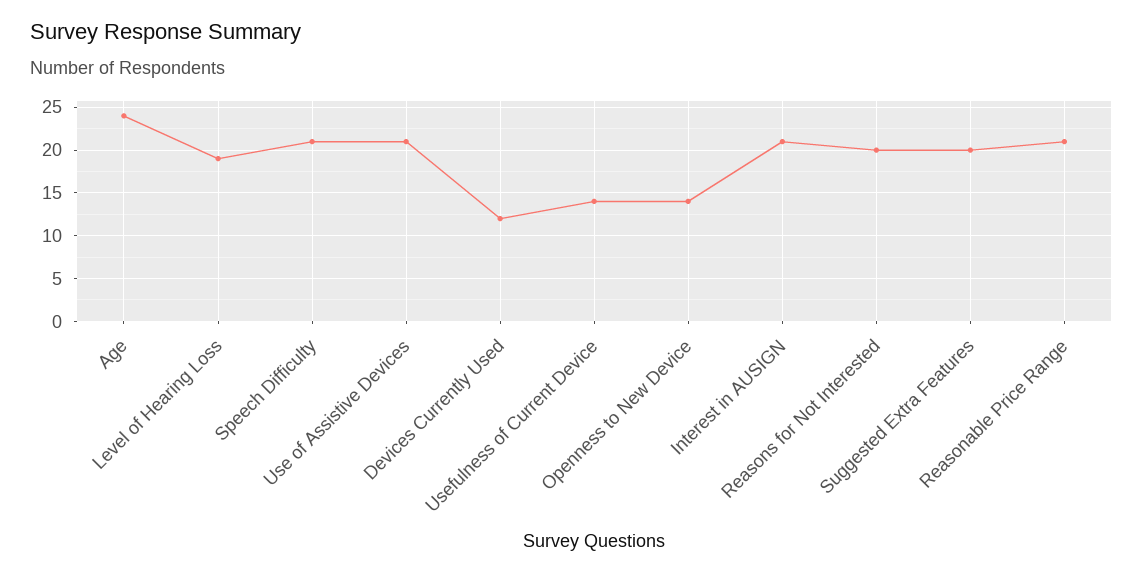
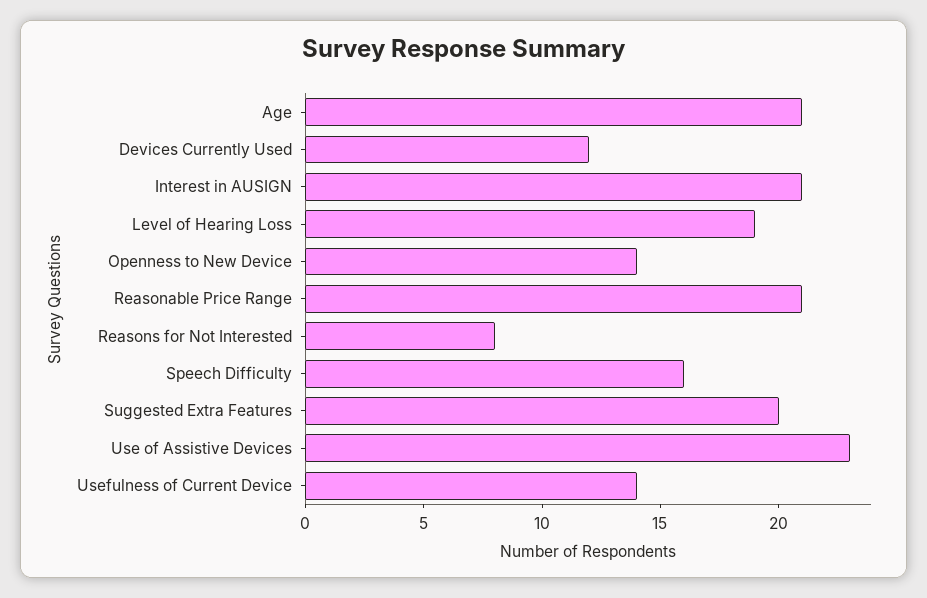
  {
-   "Age": 24,
+   "Age": 21,
    "Level of Hearing Loss": 19,
-   "Speech Difficulty": 21,
+   "Speech Difficulty": 16,
-   "Use of Assistive Devices": 21,
+   "Use of Assistive Devices": 23,
    "Devices Currently Used": 12,
    "Usefulness of Current Device": 14,
    "Openness to New Device": 14,
    "Interest in AUSIGN": 21,
-   "Reasons for Not Interested": 20,
+   "Reasons for Not Interested": 8,
    "Suggested Extra Features": 20,
    "Reasonable Price Range": 21
  }

